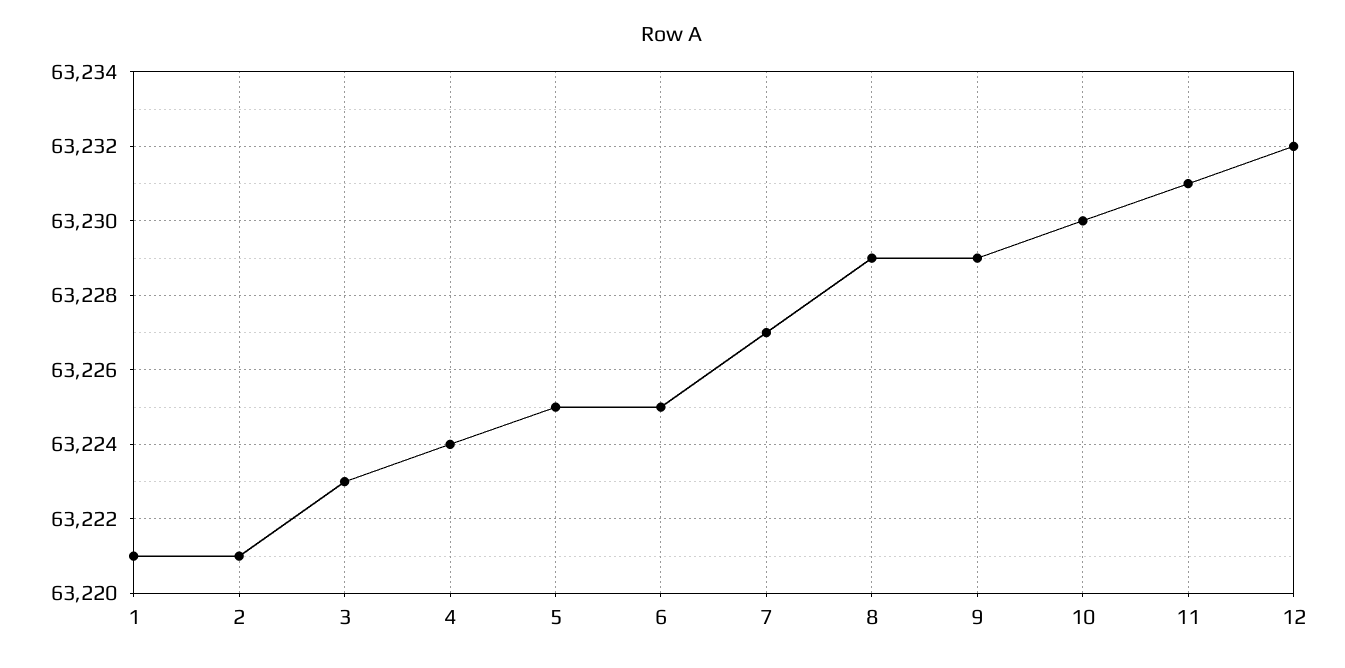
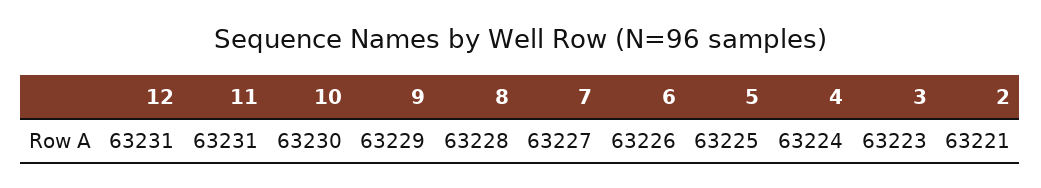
  {
-   "1": 63221,
    "2": 63221,
    "3": 63223,
    "4": 63224,
    "5": 63225,
-   "6": 63225,
+   "6": 63226,
    "7": 63227,
-   "8": 63229,
+   "8": 63228,
    "9": 63229,
    "10": 63230,
    "11": 63231,
-   "12": 63232
+   "12": 63231
  }

